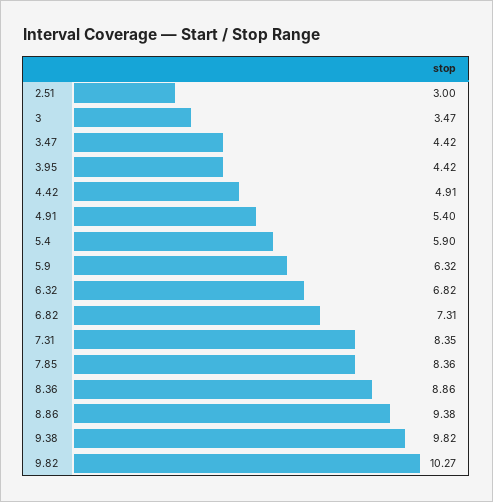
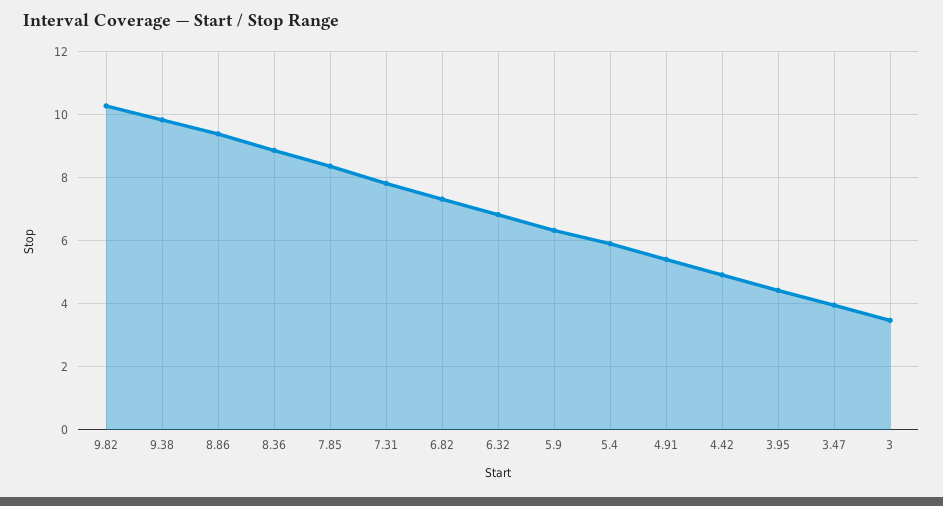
  {
-   "2.51": 3,
    "3": 3.47,
-   "3.47": 4.42,
+   "3.47": 4,
    "3.95": 4.42,
    "4.42": 4.91,
    "4.91": 5.4,
    "5.4": 5.9,
    "5.9": 6.32,
    "6.32": 6.82,
    "6.82": 7.31,
-   "7.31": 8.35,
+   "7.31": 7.8,
    "7.85": 8.36,
    "8.36": 8.86,
    "8.86": 9.38,
    "9.38": 9.82,
    "9.82": 10.27
  }

